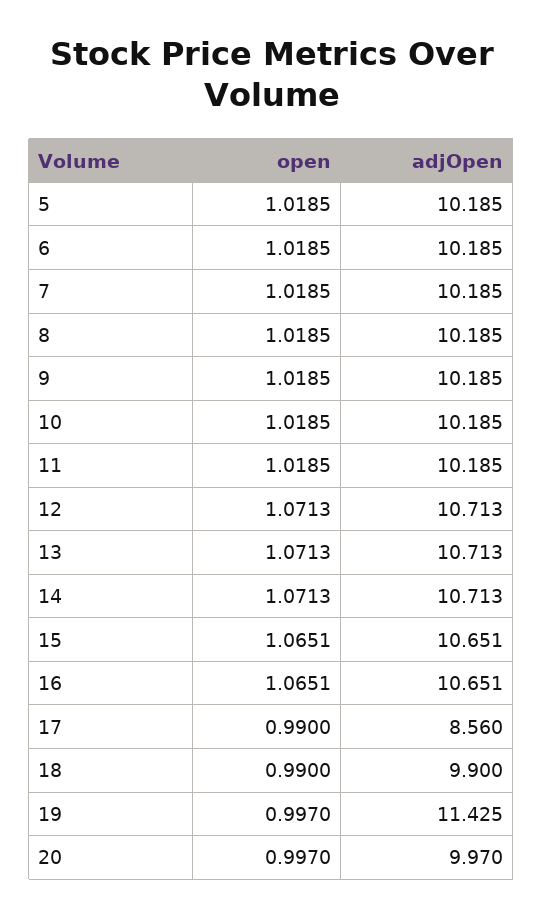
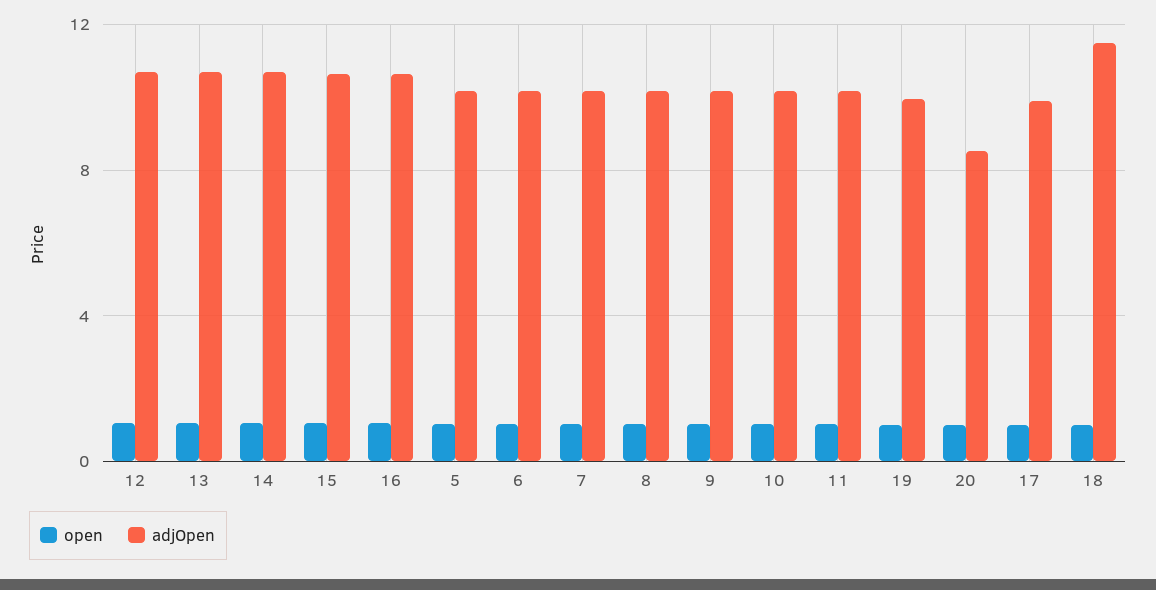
  {
    "open": {
      "5": 1.0185,
      "6": 1.0185,
      "7": 1.0185,
      "8": 1.0185,
      "9": 1.0185,
      "10": 1.0185,
      "11": 1.0185,
      "12": 1.0713,
      "13": 1.0713,
      "14": 1.0713,
      "15": 1.0651,
      "16": 1.0651,
      "17": 0.99,
      "18": 0.99,
      "19": 0.997,
      "20": 0.997
    },
    "adjOpen": {
      "5": 10.185,
      "6": 10.185,
      "7": 10.185,
      "8": 10.185,
      "9": 10.185,
      "10": 10.185,
      "11": 10.185,
      "12": 10.713,
      "13": 10.713,
      "14": 10.713,
      "15": 10.651,
      "16": 10.651,
-     "17": 8.56,
+     "17": 10,
-     "18": 9.9,
+     "18": 11.5,
-     "19": 11.425,
+     "19": 10,
-     "20": 9.97
+     "20": 8.5
    }
  }

